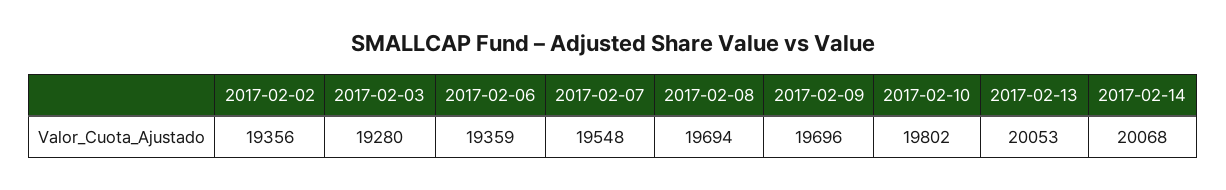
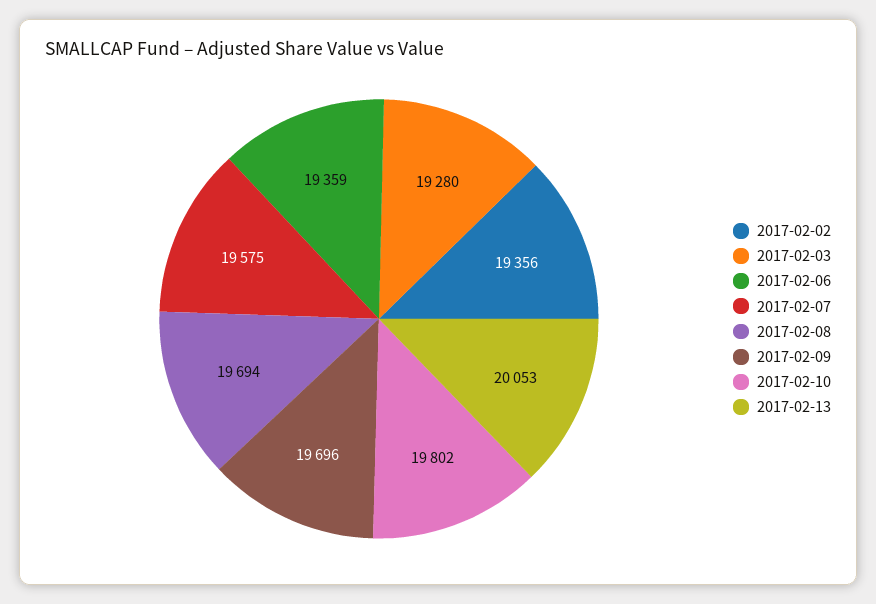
  {
    "2017-02-02": 19356,
    "2017-02-03": 19280,
    "2017-02-06": 19359,
-   "2017-02-07": 19548,
+   "2017-02-07": 19575,
    "2017-02-08": 19694,
    "2017-02-09": 19696,
    "2017-02-10": 19802,
-   "2017-02-13": 20053,
+   "2017-02-13": 20053
-   "2017-02-14": 20068
  }

